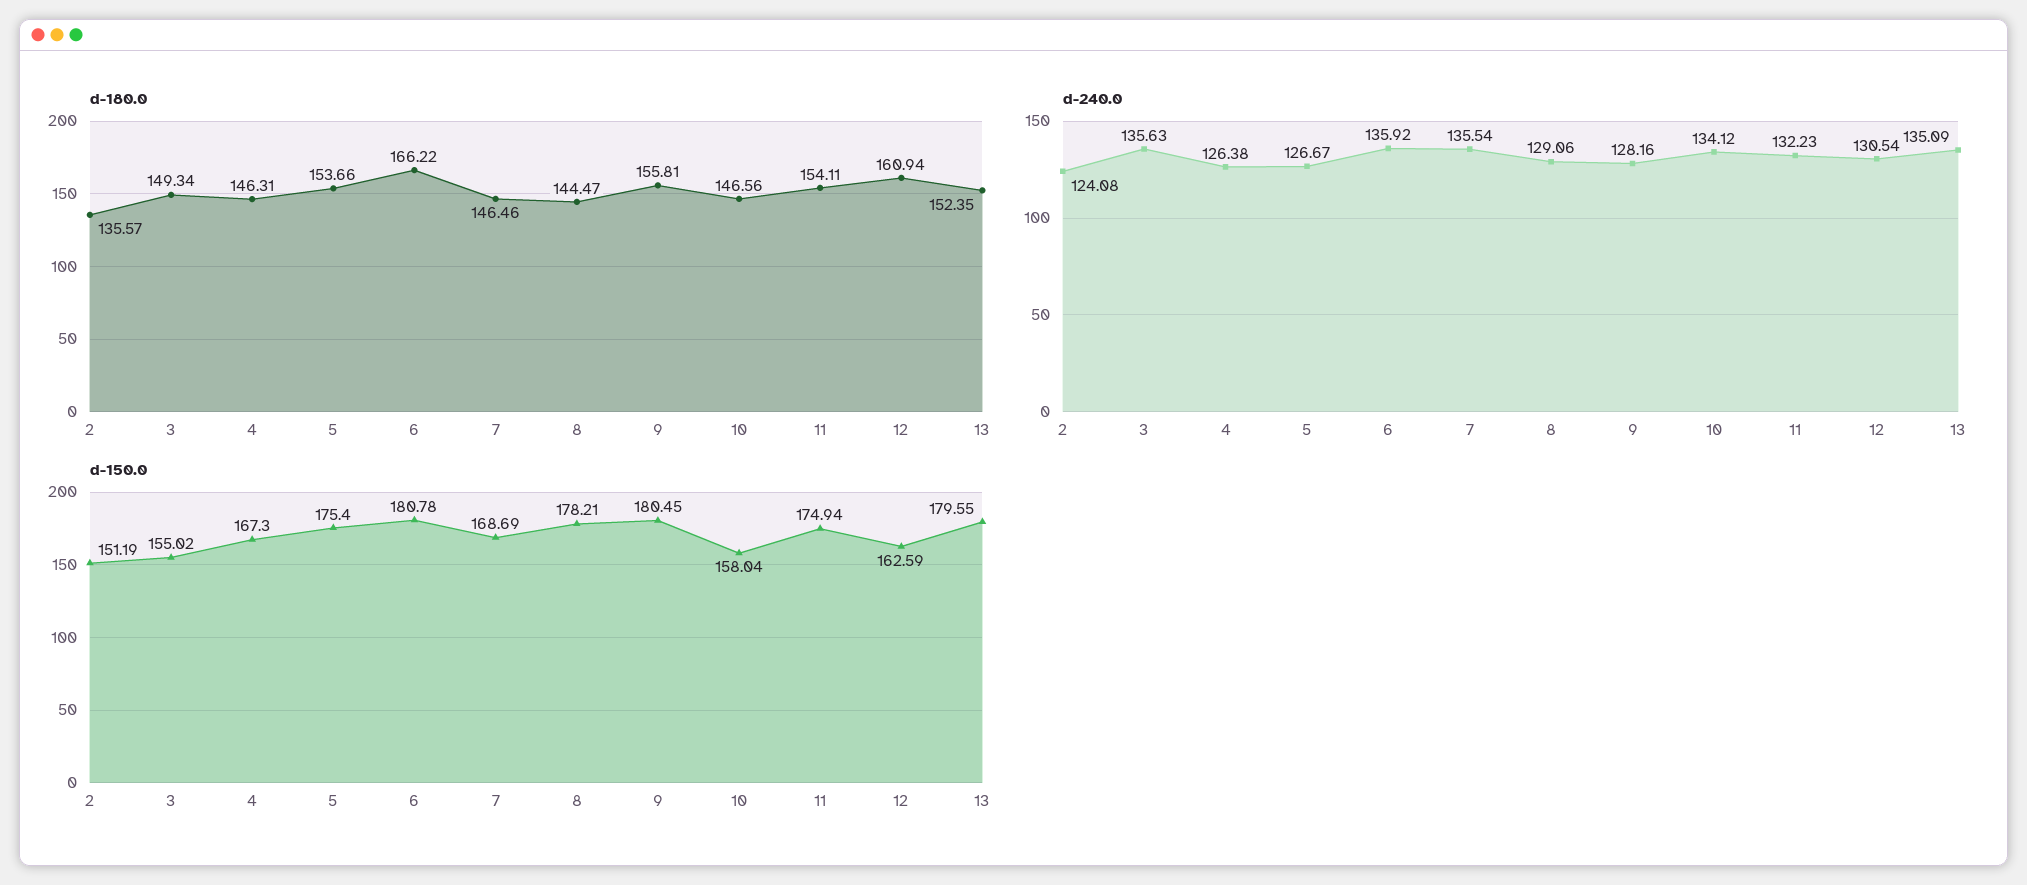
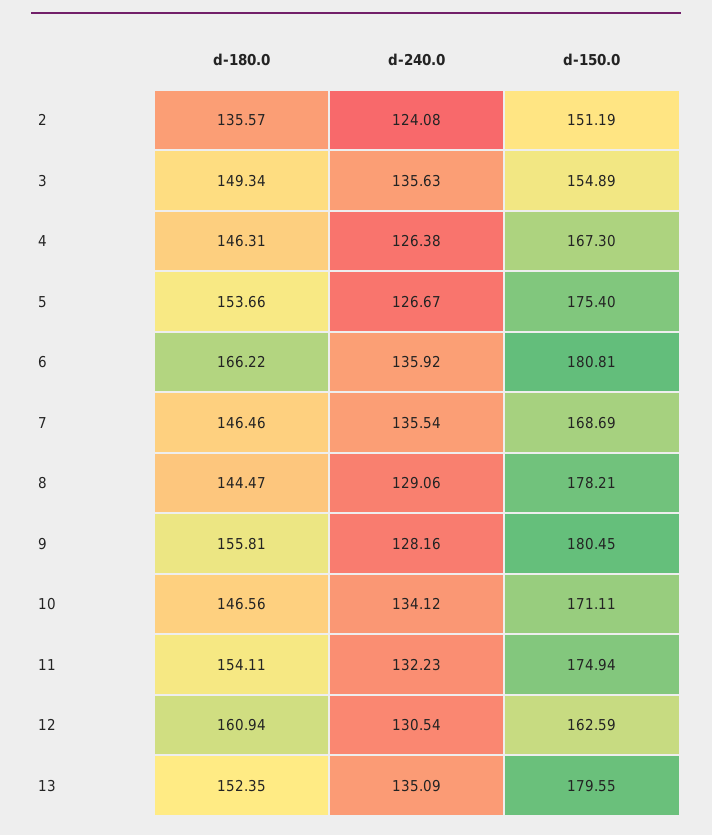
  {
    "d-180.0": {
      "2": 135.57,
      "3": 149.34,
      "4": 146.31,
      "5": 153.66,
      "6": 166.22,
      "7": 146.46,
      "8": 144.47,
      "9": 155.81,
      "10": 146.56,
      "11": 154.11,
      "12": 160.94,
      "13": 152.35
    },
    "d-240.0": {
      "2": 124.08,
      "3": 135.63,
      "4": 126.38,
      "5": 126.67,
      "6": 135.92,
      "7": 135.54,
      "8": 129.06,
      "9": 128.16,
      "10": 134.12,
      "11": 132.23,
      "12": 130.54,
      "13": 135.09
    },
    "d-150.0": {
      "2": 151.19,
-     "3": 155.02,
+     "3": 154.89,
      "4": 167.3,
      "5": 175.4,
-     "6": 180.78,
+     "6": 180.81,
      "7": 168.69,
      "8": 178.21,
      "9": 180.45,
-     "10": 158.04,
+     "10": 171.11,
      "11": 174.94,
      "12": 162.59,
      "13": 179.55
    }
  }

